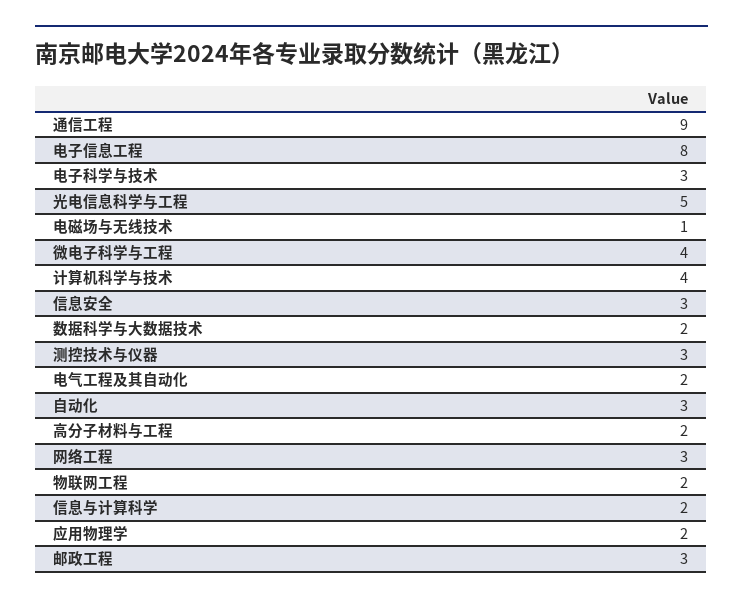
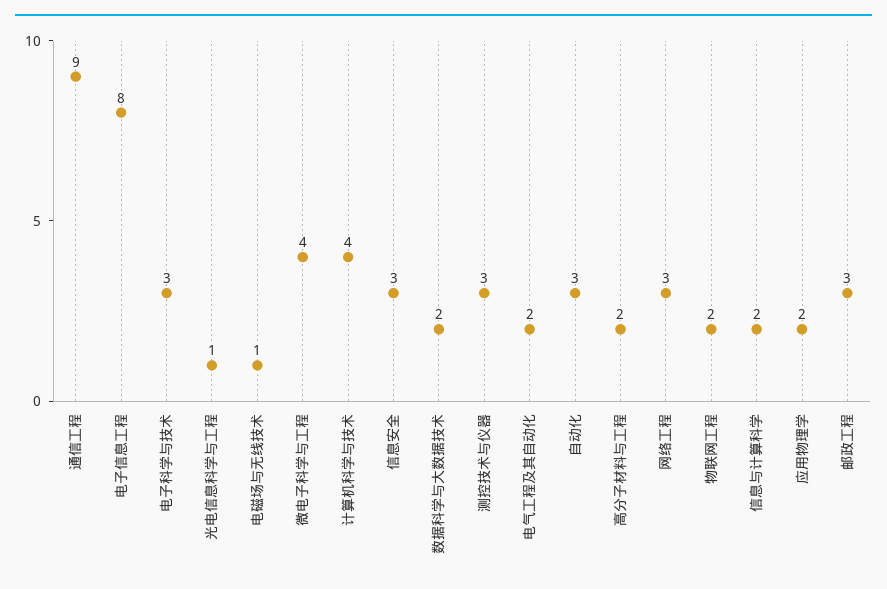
  {
    "通信工程": 9,
    "电子信息工程": 8,
    "电子科学与技术": 3,
-   "光电信息科学与工程": 5,
+   "光电信息科学与工程": 1,
    "电磁场与无线技术": 1,
    "微电子科学与工程": 4,
    "计算机科学与技术": 4,
    "信息安全": 3,
    "数据科学与大数据技术": 2,
    "测控技术与仪器": 3,
    "电气工程及其自动化": 2,
    "自动化": 3,
    "高分子材料与工程": 2,
    "网络工程": 3,
    "物联网工程": 2,
    "信息与计算科学": 2,
    "应用物理学": 2,
    "邮政工程": 3
  }

